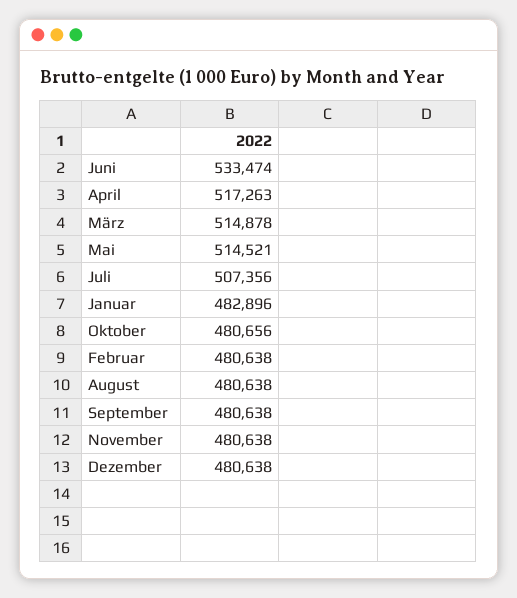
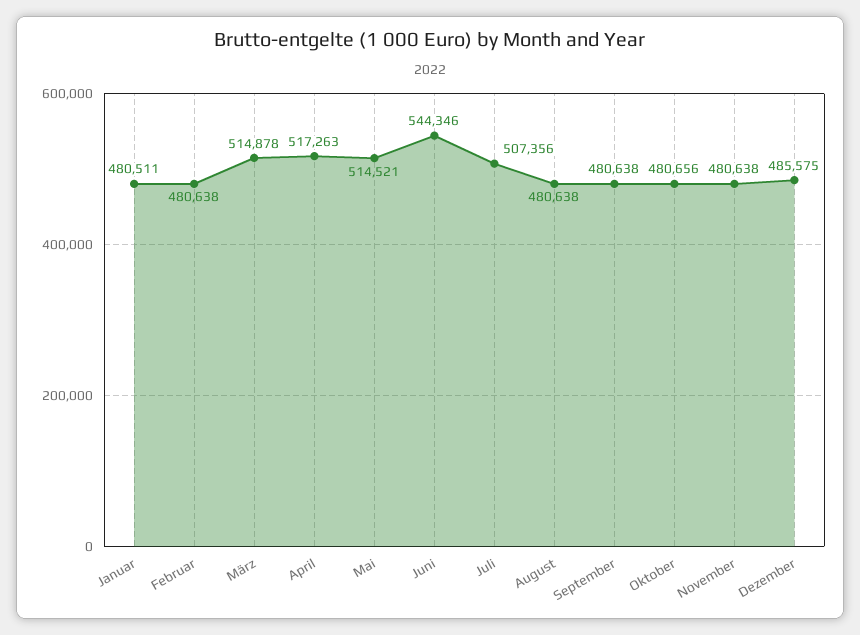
  {
-   "Juni": 533474,
+   "Juni": 544346,
    "April": 517263,
    "März": 514878,
    "Mai": 514521,
    "Juli": 507356,
-   "Januar": 482896,
+   "Januar": 480511,
    "Oktober": 480656,
    "Februar": 480638,
    "August": 480638,
    "September": 480638,
    "November": 480638,
-   "Dezember": 480638
+   "Dezember": 485575
  }

